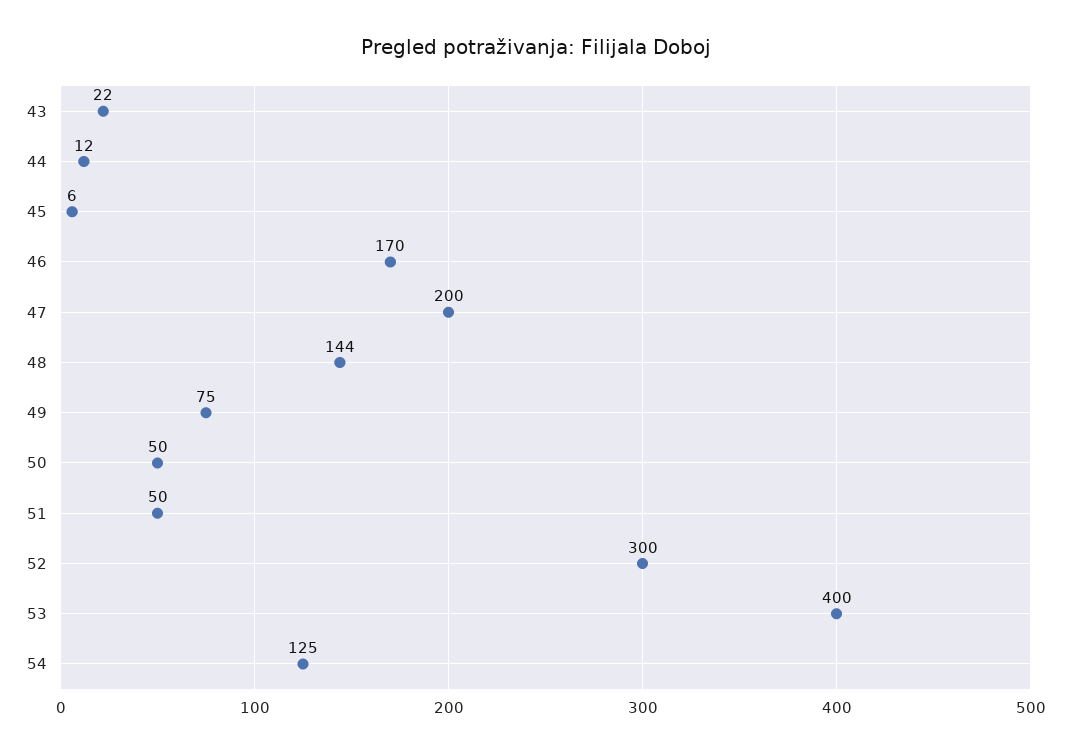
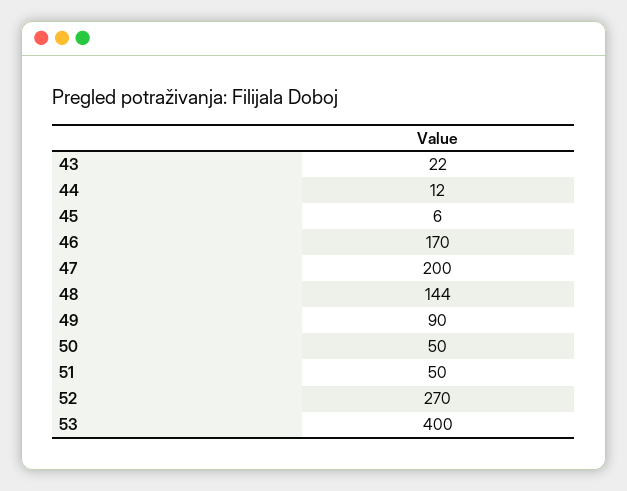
  {
    "43": 22,
    "44": 12,
    "45": 6,
    "46": 170,
    "47": 200,
    "48": 144,
-   "49": 75,
+   "49": 90,
    "50": 50,
    "51": 50,
-   "52": 300,
+   "52": 270,
-   "53": 400,
+   "53": 400
-   "54": 125
  }

